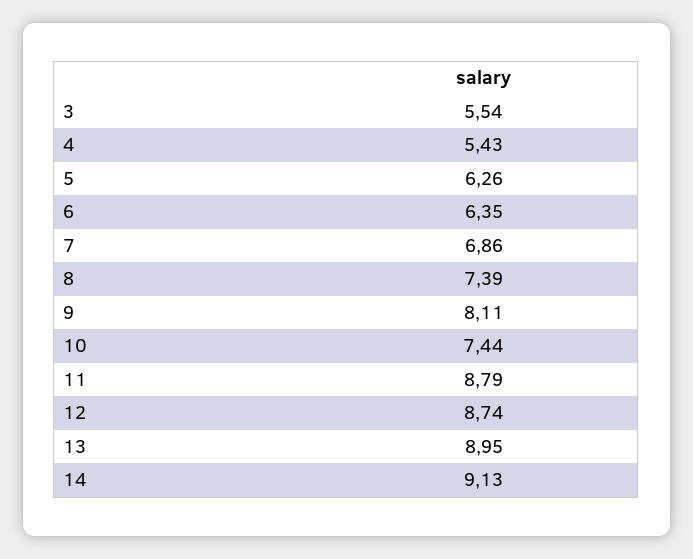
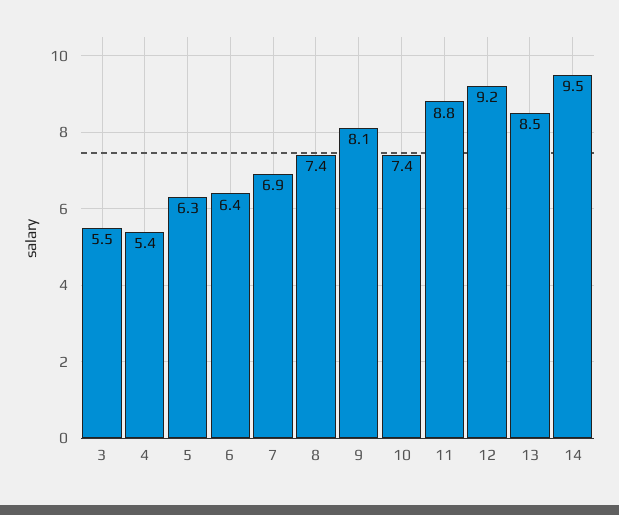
  {
    "3": 5.54,
    "4": 5.43,
    "5": 6.26,
    "6": 6.35,
    "7": 6.86,
    "8": 7.39,
    "9": 8.11,
    "10": 7.44,
    "11": 8.79,
-   "12": 8.74,
+   "12": 9.2,
-   "13": 8.95,
+   "13": 8.5,
-   "14": 9.13
+   "14": 9.5
  }

